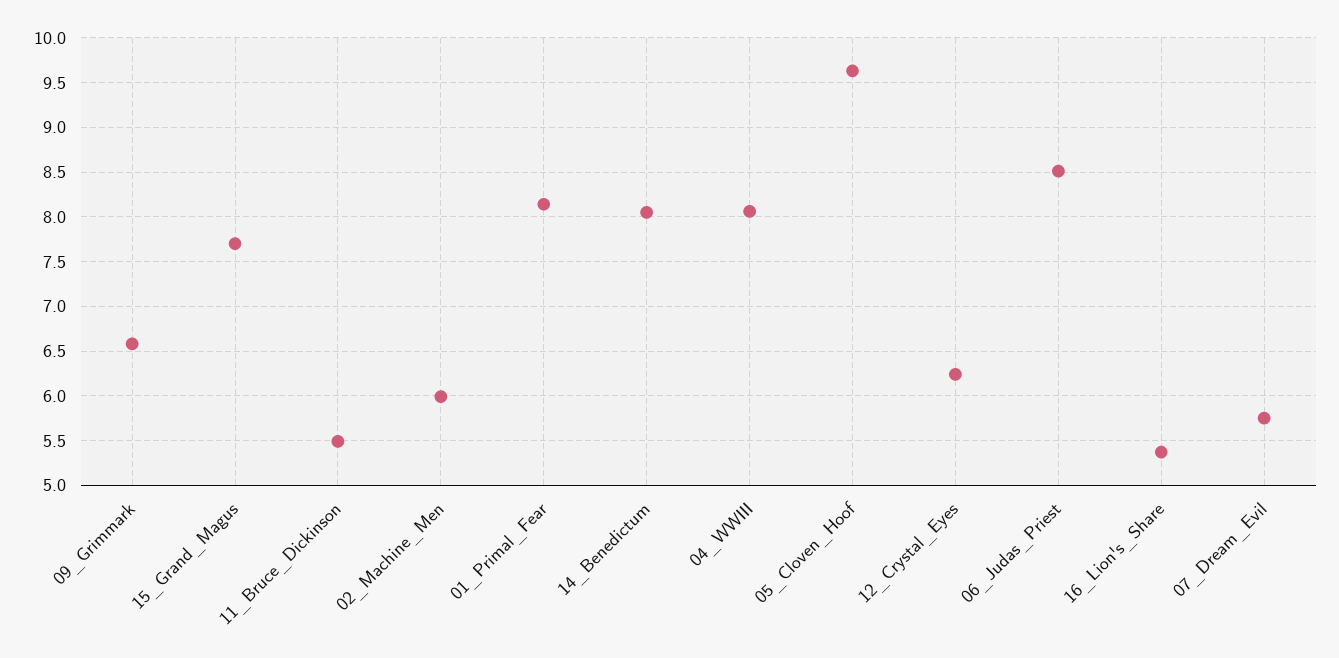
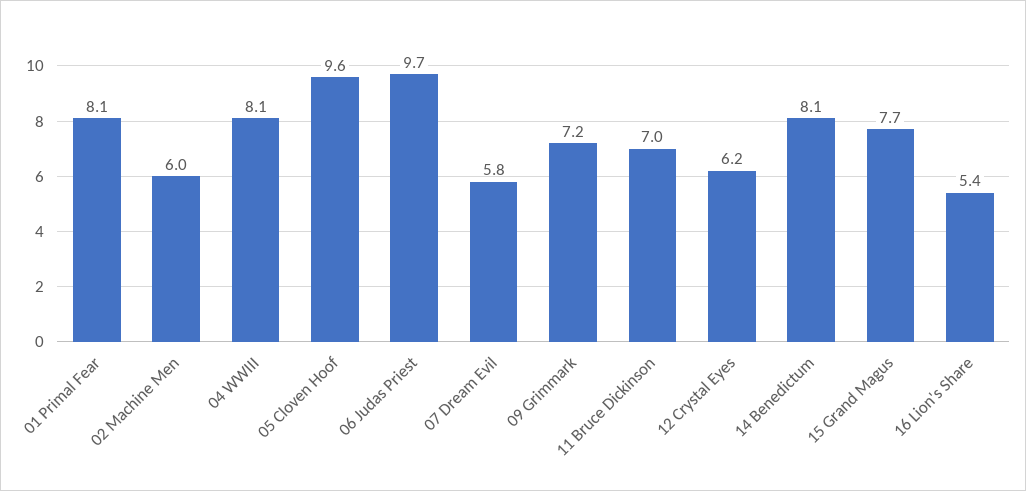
  {
-   "09_Grimmark": 6.6,
+   "09_Grimmark": 7.2,
    "15_Grand_Magus": 7.7,
-   "11_Bruce_Dickinson": 5.5,
+   "11_Bruce_Dickinson": 7,
    "02_Machine_Men": 6,
    "01_Primal_Fear": 8.1,
    "14_Benedictum": 8.1,
    "04_WWIII": 8.1,
    "05_Cloven_Hoof": 9.6,
    "12_Crystal_Eyes": 6.2,
-   "06_Judas_Priest": 8.5,
+   "06_Judas_Priest": 9.7,
    "16_Lion's_Share": 5.4,
    "07_Dream_Evil": 5.8
  }

